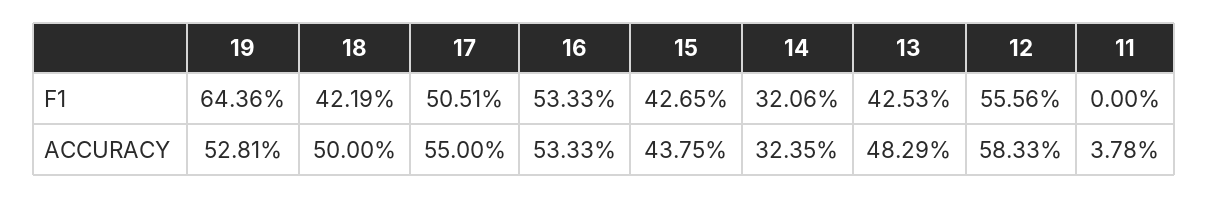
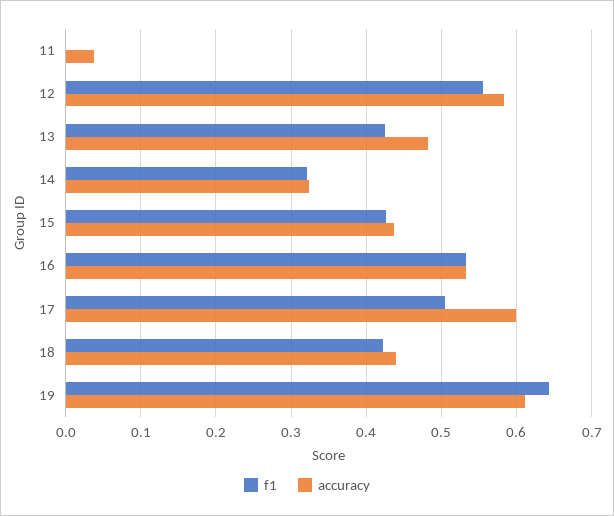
  {
    "F1": {
      "19": 0.6436,
      "18": 0.4219,
      "17": 0.5051,
      "16": 0.5333,
      "15": 0.4265,
      "14": 0.3206,
      "13": 0.4253,
      "12": 0.5556,
      "11": 0
    },
    "ACCURACY": {
-     "19": 0.5281,
+     "19": 0.61,
-     "18": 0.5,
+     "18": 0.44,
-     "17": 0.55,
+     "17": 0.6,
      "16": 0.5333,
      "15": 0.4375,
      "14": 0.3235,
      "13": 0.4829,
      "12": 0.5833,
      "11": 0.0378
    }
  }

